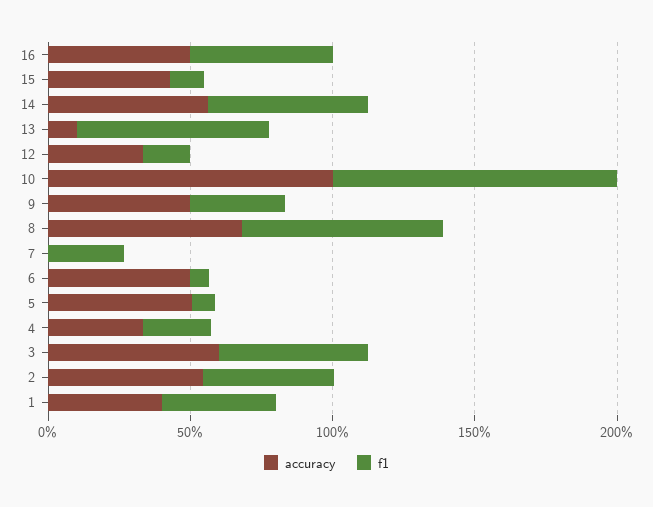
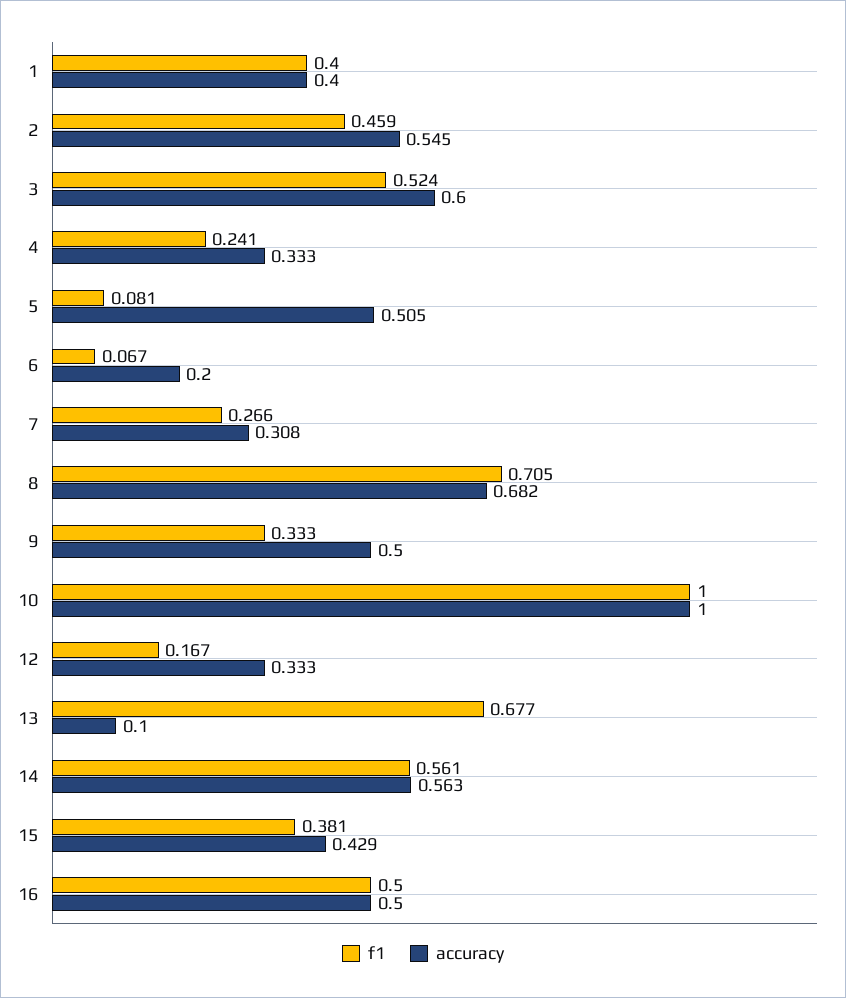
  {
    "accuracy": {
      "16": 0.5,
      "15": 0.429,
      "14": 0.563,
      "13": 0.1,
      "12": 0.333,
      "10": 1,
      "9": 0.5,
      "8": 0.682,
-     "7": 0,
+     "7": 0.308,
-     "6": 0.5,
+     "6": 0.2,
      "5": 0.505,
      "4": 0.333,
      "3": 0.6,
      "2": 0.545,
      "1": 0.4
    },
    "f1": {
      "16": 0.5,
-     "15": 0.1,
+     "15": 0.381,
      "14": 0.561,
      "13": 0.677,
      "12": 0.167,
      "10": 1,
      "9": 0.333,
      "8": 0.705,
      "7": 0.266,
      "6": 0.067,
      "5": 0.081,
      "4": 0.241,
      "3": 0.524,
      "2": 0.459,
      "1": 0.4
    }
  }

